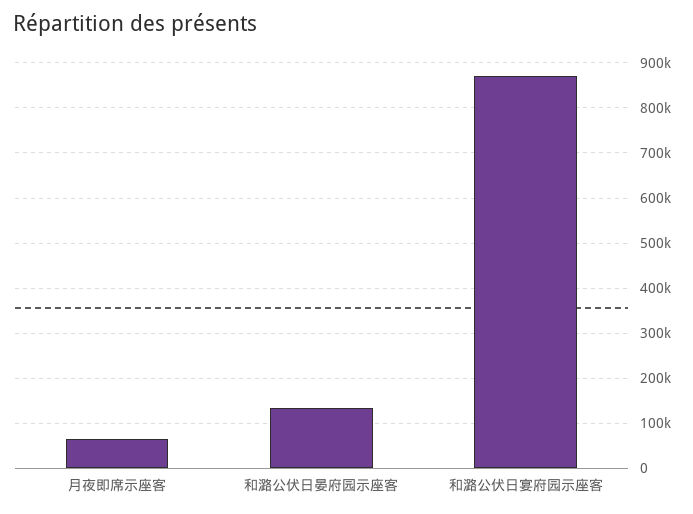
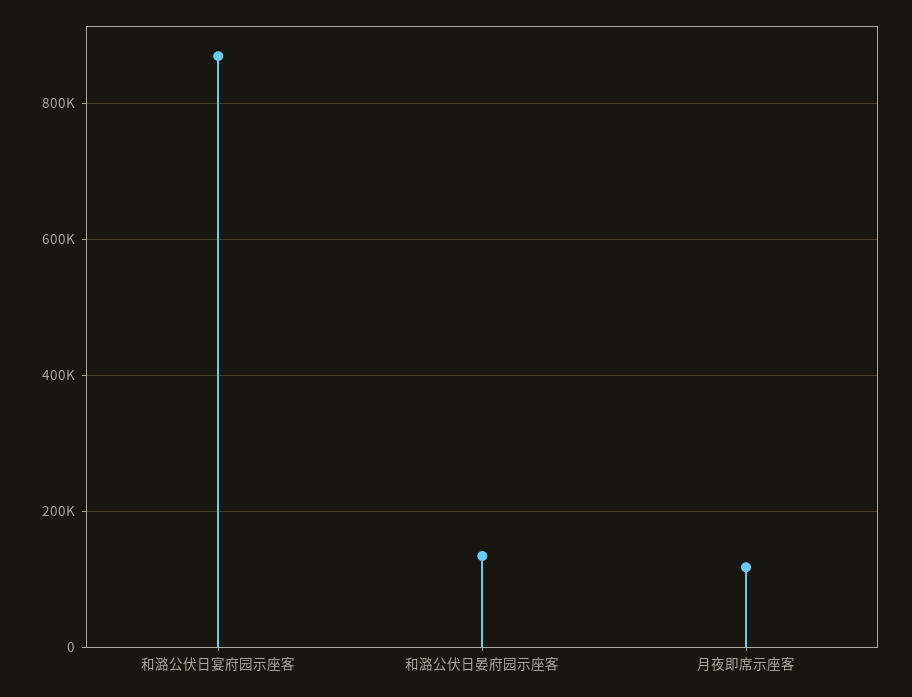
  {
-   "月夜即席示座客": 60000,
+   "月夜即席示座客": 120000,
    "和潞公伏日晏府园示座客": 140000,
    "和潞公伏日宴府园示座客": 860000
  }

